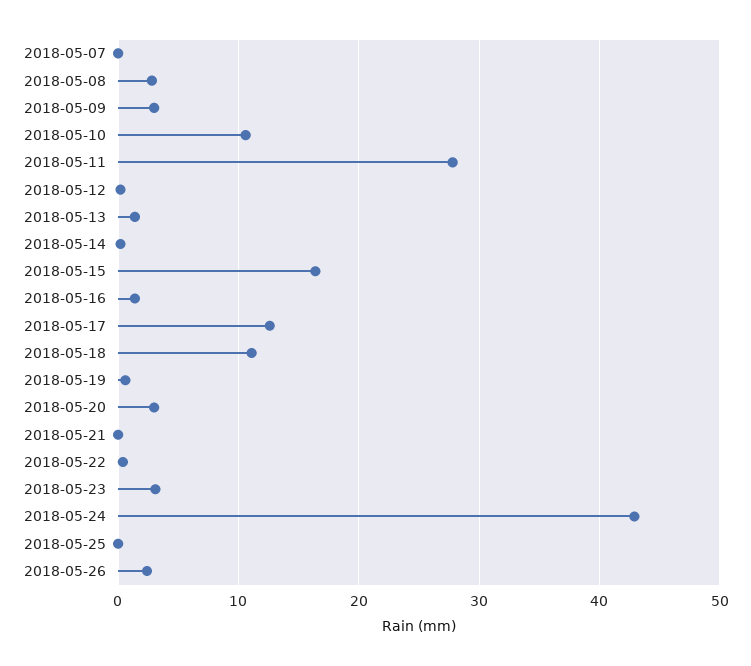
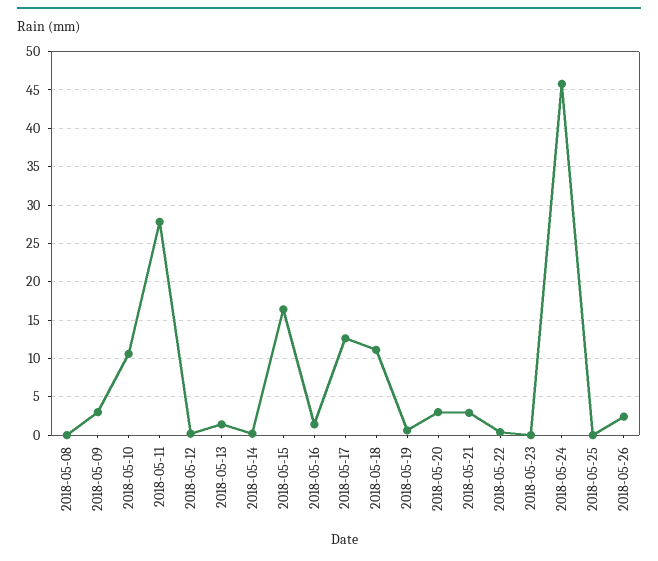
  {
-   "2018-05-07": 0,
-   "2018-05-08": 3,
+   "2018-05-08": 0,
    "2018-05-09": 3,
    "2018-05-10": 11,
    "2018-05-11": 28,
    "2018-05-12": 0,
    "2018-05-13": 1,
    "2018-05-14": 0,
    "2018-05-15": 16,
    "2018-05-16": 1,
    "2018-05-17": 13,
    "2018-05-18": 11,
    "2018-05-19": 1,
    "2018-05-20": 3,
-   "2018-05-21": 0,
+   "2018-05-21": 3,
    "2018-05-22": 0,
-   "2018-05-23": 3,
+   "2018-05-23": 0,
-   "2018-05-24": 43,
+   "2018-05-24": 46,
    "2018-05-25": 0,
    "2018-05-26": 2
  }

